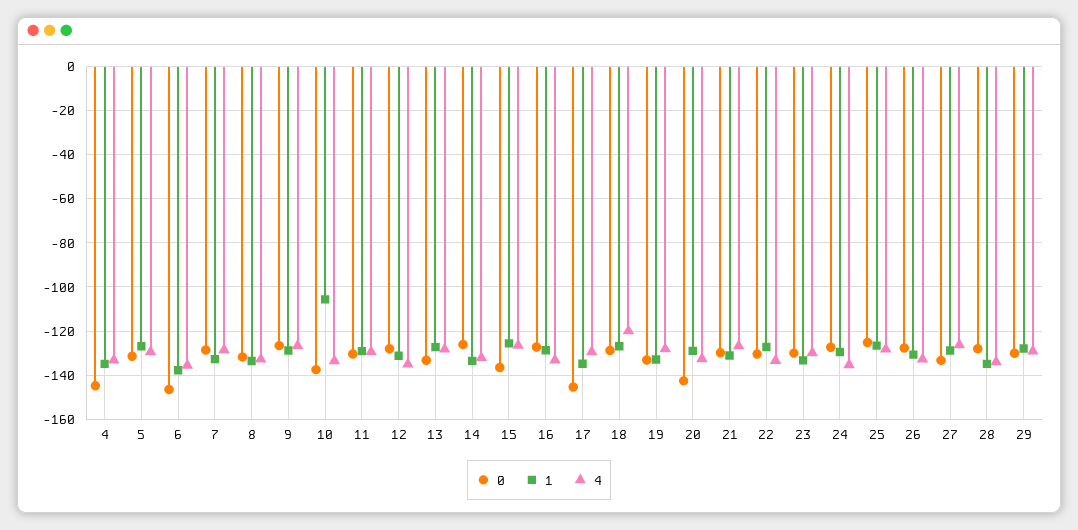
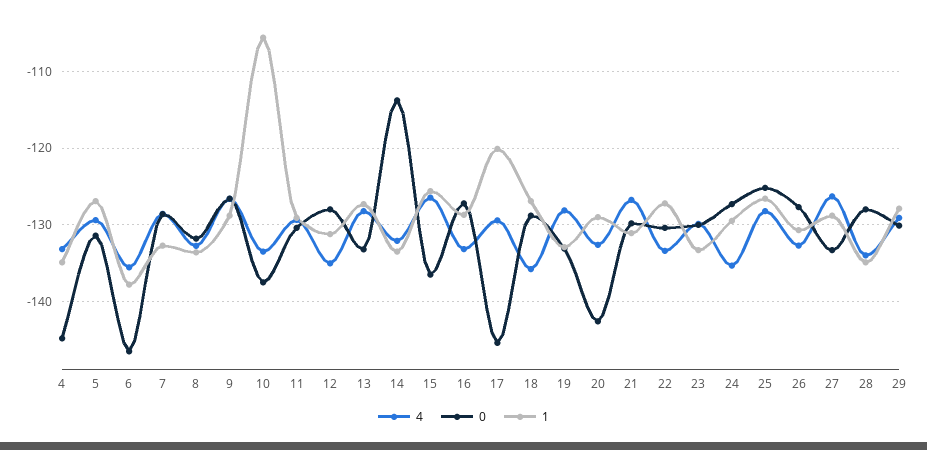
  {
    "0": {
      "4": -145,
      "5": -131,
      "6": -147,
      "7": -129,
      "8": -132,
      "9": -127,
      "10": -138,
      "11": -130,
      "12": -128,
      "13": -133,
-     "14": -125,
+     "14": -114,
      "15": -137,
      "16": -127,
      "17": -145,
      "18": -129,
      "19": -133,
      "20": -143,
      "21": -130,
      "22": -130,
      "23": -130,
      "24": -127,
      "25": -125,
      "26": -128,
      "27": -133,
      "28": -128,
      "29": -130
    },
    "1": {
      "4": -135,
      "5": -127,
      "6": -138,
      "7": -133,
      "8": -134,
      "9": -129,
      "10": -106,
      "11": -129,
      "12": -131,
      "13": -127,
      "14": -134,
      "15": -126,
      "16": -129,
-     "17": -135,
+     "17": -120,
      "18": -127,
      "19": -133,
      "20": -129,
      "21": -131,
      "22": -127,
      "23": -133,
      "24": -130,
      "25": -127,
      "26": -131,
      "27": -129,
      "28": -135,
      "29": -128
    },
    "4": {
      "4": -133,
      "5": -129,
      "6": -136,
      "7": -129,
      "8": -133,
      "9": -127,
      "10": -134,
      "11": -129,
      "12": -135,
      "13": -128,
      "14": -132,
      "15": -126,
      "16": -133,
      "17": -129,
-     "18": -120,
+     "18": -136,
      "19": -128,
      "20": -133,
      "21": -127,
      "22": -133,
      "23": -130,
      "24": -135,
      "25": -128,
      "26": -133,
      "27": -126,
      "28": -134,
      "29": -129
    }
  }

